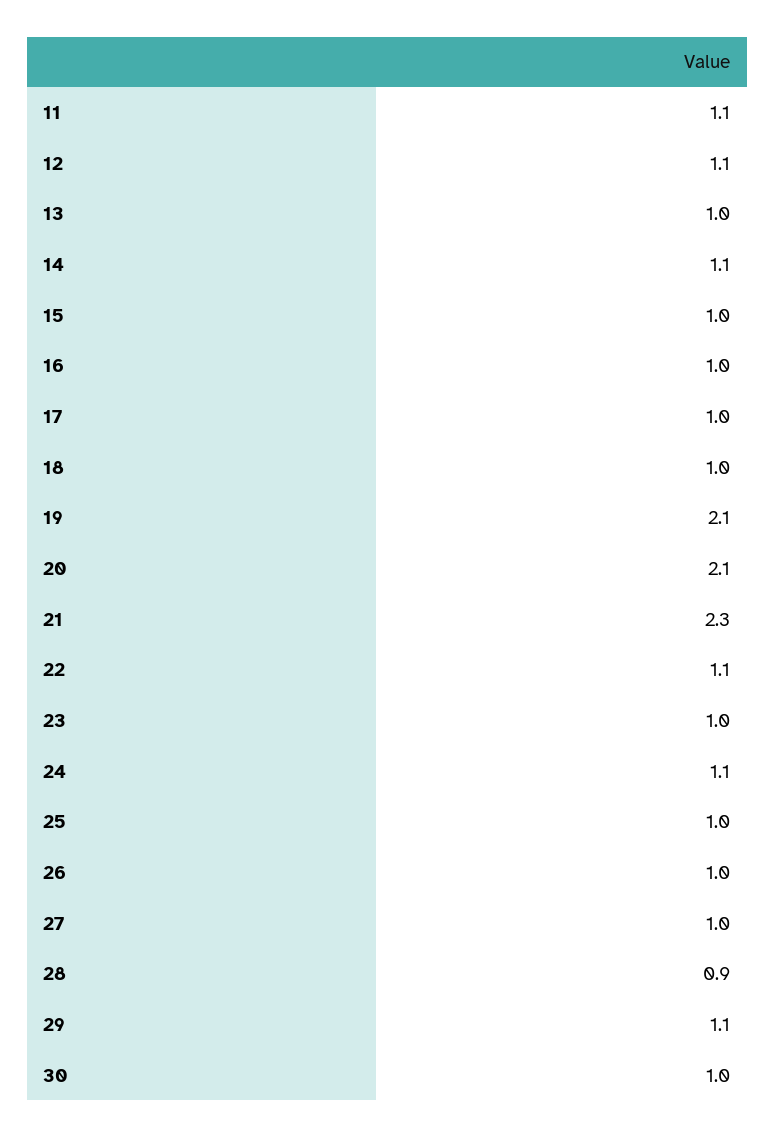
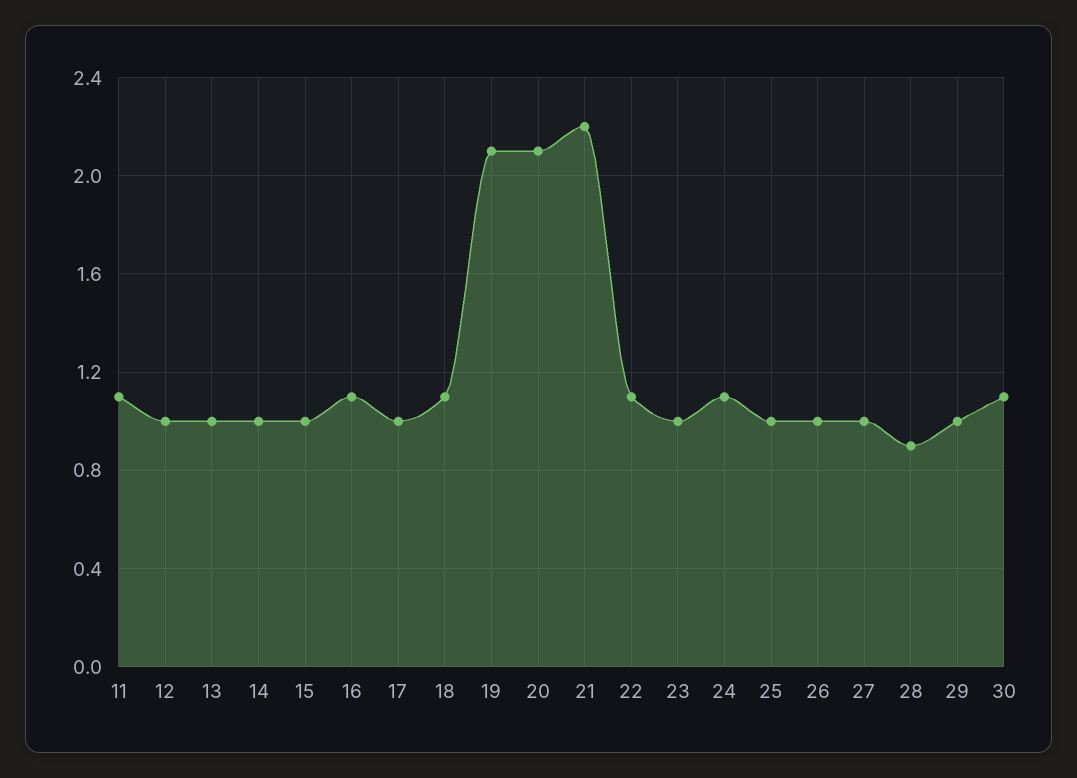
  {
    "11": 1.1,
-   "12": 1.1,
+   "12": 1,
    "13": 1,
-   "14": 1.1,
+   "14": 1,
    "15": 1,
-   "16": 1,
+   "16": 1.1,
    "17": 1,
-   "18": 1,
+   "18": 1.1,
    "19": 2.1,
    "20": 2.1,
-   "21": 2.3,
+   "21": 2.2,
    "22": 1.1,
    "23": 1,
    "24": 1.1,
    "25": 1,
    "26": 1,
    "27": 1,
    "28": 0.9,
-   "29": 1.1,
+   "29": 1,
-   "30": 1
+   "30": 1.1
  }

